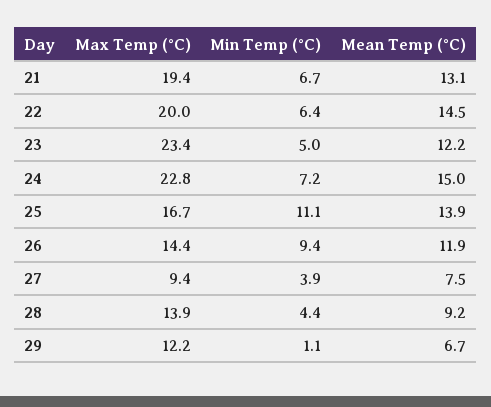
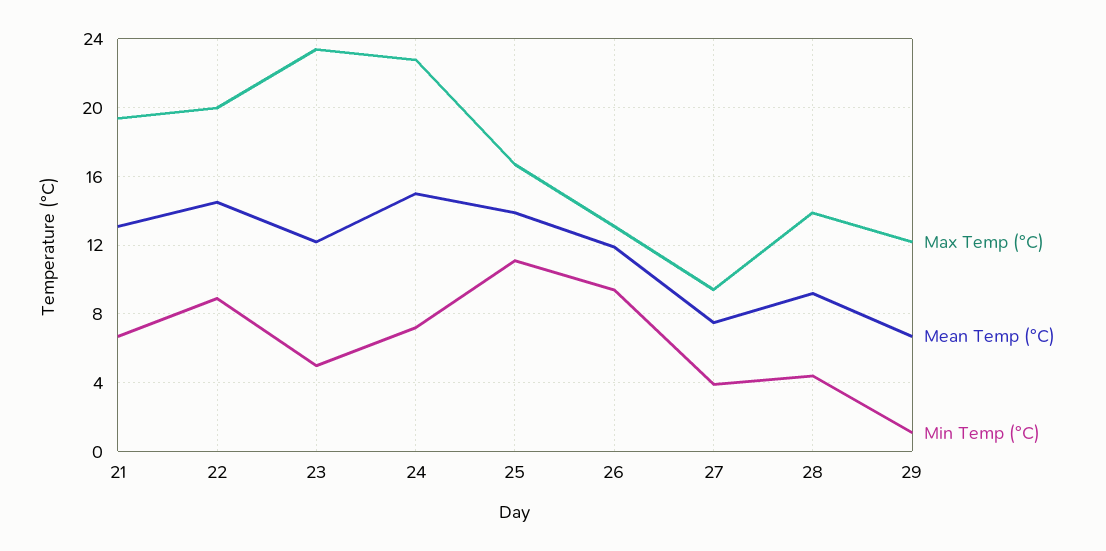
  {
    "Max Temp (°C)": {
      "21": 19.4,
      "22": 20,
      "23": 23.4,
      "24": 22.8,
      "25": 16.7,
-     "26": 14.4,
+     "26": 13,
      "27": 9.4,
      "28": 13.9,
      "29": 12.2
    },
    "Min Temp (°C)": {
      "21": 6.7,
-     "22": 6.4,
+     "22": 9,
      "23": 5,
      "24": 7.2,
      "25": 11.1,
      "26": 9.4,
      "27": 3.9,
      "28": 4.4,
      "29": 1.1
    },
    "Mean Temp (°C)": {
      "21": 13.1,
      "22": 14.5,
      "23": 12.2,
      "24": 15,
      "25": 13.9,
      "26": 11.9,
      "27": 7.5,
      "28": 9.2,
      "29": 6.7
    }
  }

